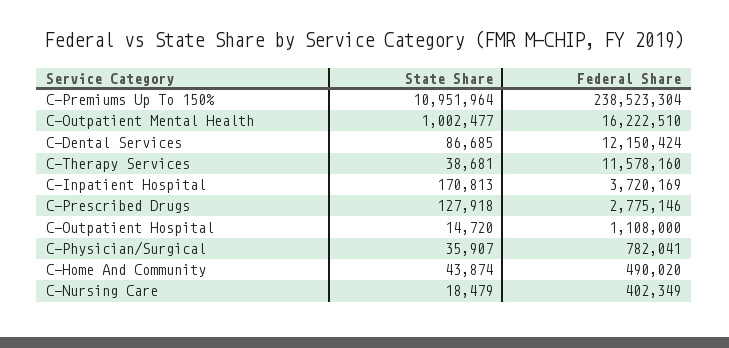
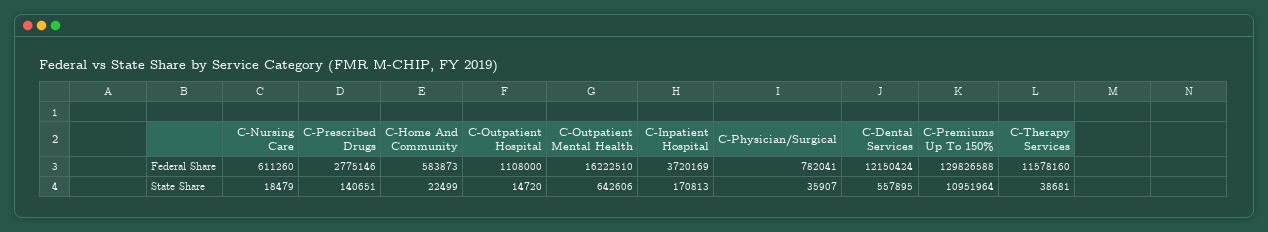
  {
    "State Share": {
      "C-Premiums Up To 150%": 10951964,
-     "C-Outpatient Mental Health": 1002477,
+     "C-Outpatient Mental Health": 642606,
-     "C-Dental Services": 86685,
+     "C-Dental Services": 557895,
      "C-Therapy Services": 38681,
      "C-Inpatient Hospital": 170813,
-     "C-Prescribed Drugs": 127918,
+     "C-Prescribed Drugs": 140651,
      "C-Outpatient Hospital": 14720,
      "C-Physician/Surgical": 35907,
-     "C-Home And Community": 43874,
+     "C-Home And Community": 22499,
      "C-Nursing Care": 18479
    },
    "Federal Share": {
-     "C-Premiums Up To 150%": 238523304,
+     "C-Premiums Up To 150%": 129826588,
      "C-Outpatient Mental Health": 16222510,
      "C-Dental Services": 12150424,
      "C-Therapy Services": 11578160,
      "C-Inpatient Hospital": 3720169,
      "C-Prescribed Drugs": 2775146,
      "C-Outpatient Hospital": 1108000,
      "C-Physician/Surgical": 782041,
-     "C-Home And Community": 490020,
+     "C-Home And Community": 583873,
-     "C-Nursing Care": 402349
+     "C-Nursing Care": 611260
    }
  }

